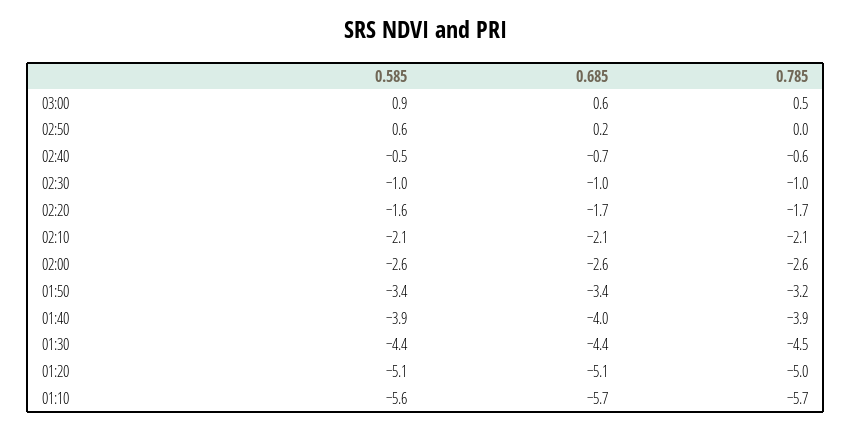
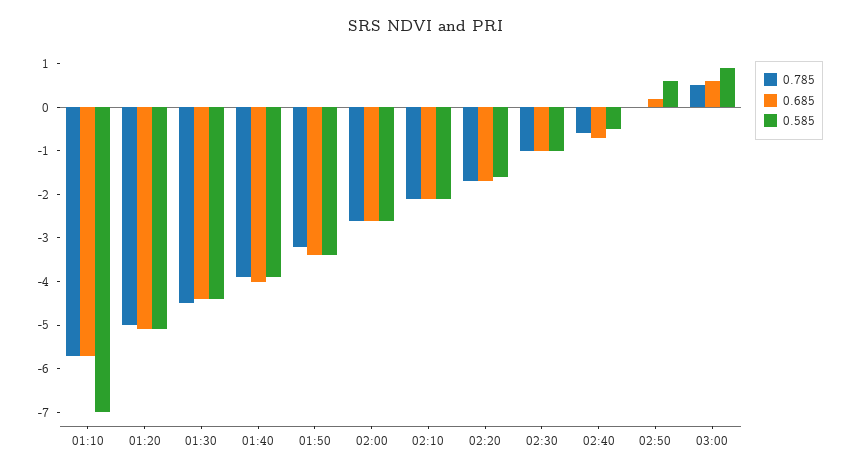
  {
    "0.585": {
      "03:00": 0.9,
      "02:50": 0.6,
      "02:40": -0.5,
      "02:30": -1,
      "02:20": -1.6,
      "02:10": -2.1,
      "02:00": -2.6,
      "01:50": -3.4,
      "01:40": -3.9,
      "01:30": -4.4,
      "01:20": -5.1,
-     "01:10": -5.6
+     "01:10": -7
    },
    "0.685": {
      "03:00": 0.6,
      "02:50": 0.2,
      "02:40": -0.7,
      "02:30": -1,
      "02:20": -1.7,
      "02:10": -2.1,
      "02:00": -2.6,
      "01:50": -3.4,
      "01:40": -4,
      "01:30": -4.4,
      "01:20": -5.1,
      "01:10": -5.7
    },
    "0.785": {
      "03:00": 0.5,
      "02:50": 0,
      "02:40": -0.6,
      "02:30": -1,
      "02:20": -1.7,
      "02:10": -2.1,
      "02:00": -2.6,
      "01:50": -3.2,
      "01:40": -3.9,
      "01:30": -4.5,
      "01:20": -5,
      "01:10": -5.7
    }
  }

